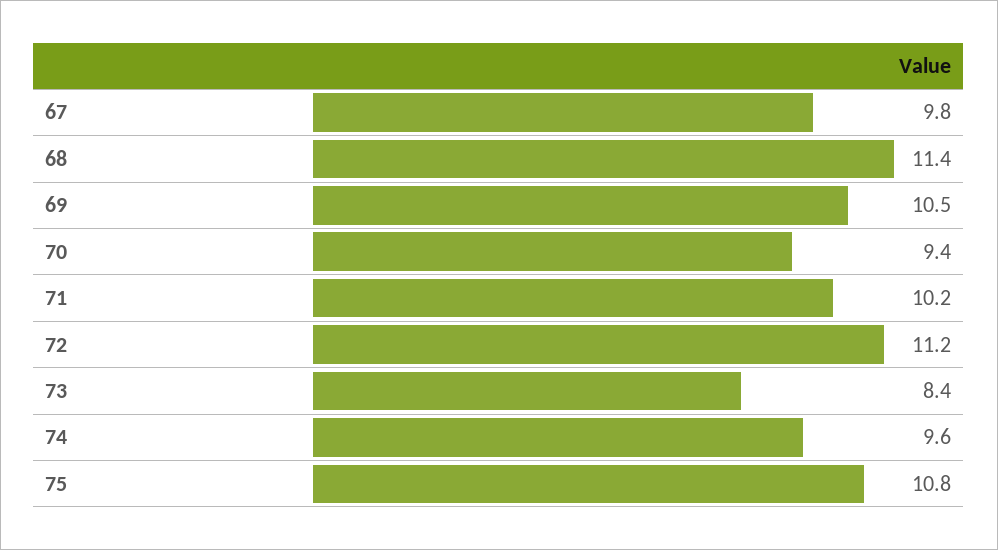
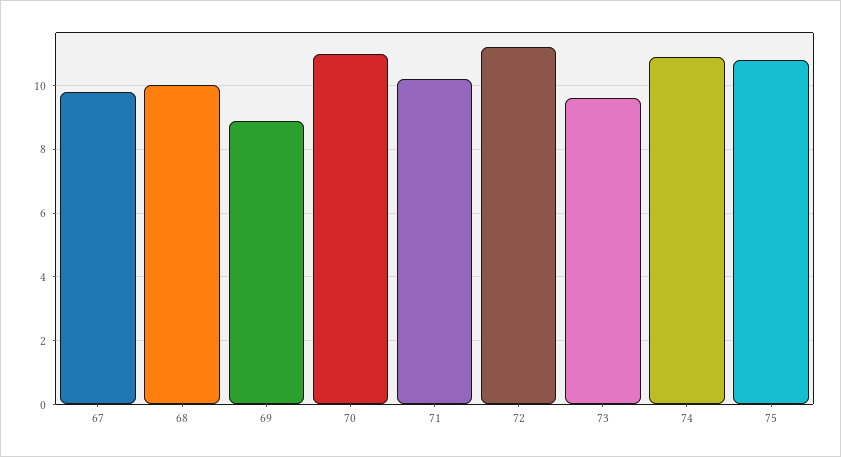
  {
    "67": 9.8,
-   "68": 11.4,
+   "68": 10,
-   "69": 10.5,
+   "69": 9,
-   "70": 9.4,
+   "70": 11,
    "71": 10.2,
    "72": 11.2,
-   "73": 8.4,
+   "73": 9.5,
-   "74": 9.6,
+   "74": 11,
    "75": 10.8
  }

